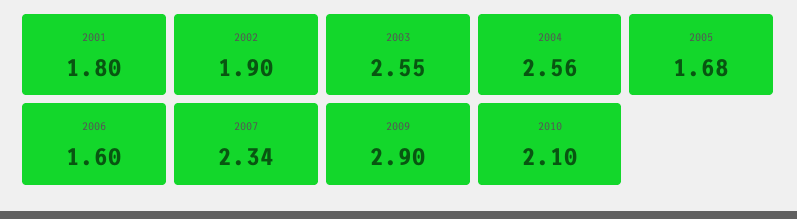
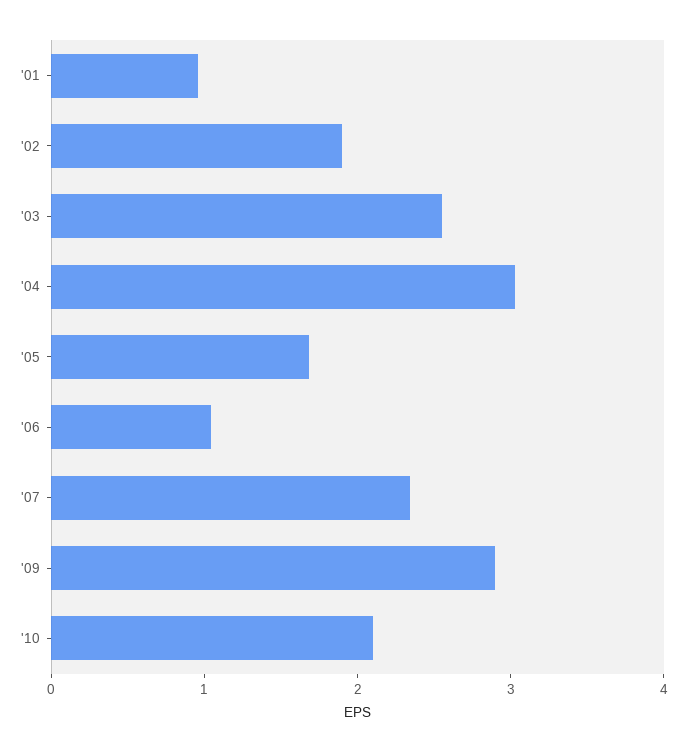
  {
-   "2001": 1.8,
+   "2001": 1,
    "2002": 1.9,
    "2003": 2.55,
-   "2004": 2.56,
+   "2004": 3,
    "2005": 1.68,
-   "2006": 1.6,
+   "2006": 1,
    "2007": 2.34,
    "2009": 2.9,
    "2010": 2.1
  }

